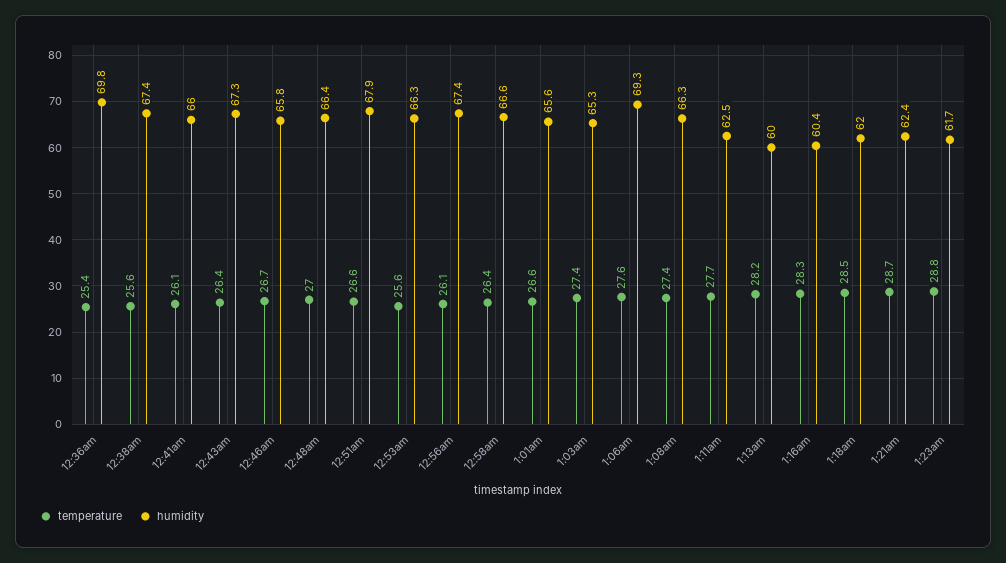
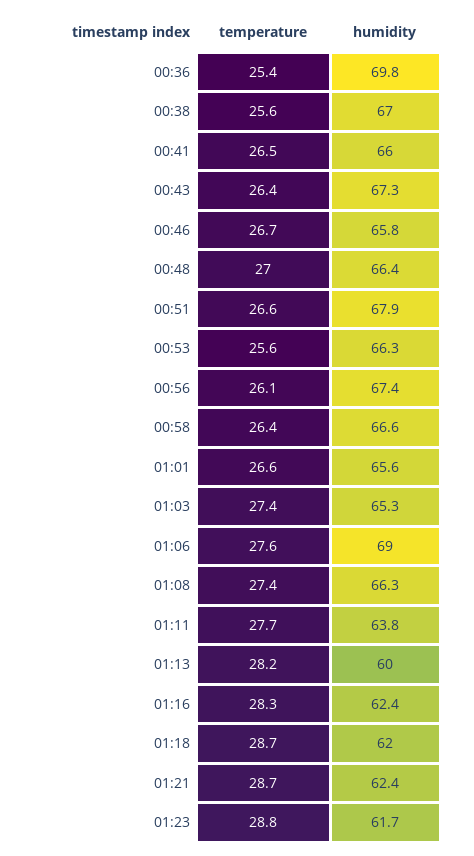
  {
    "temperature": {
      "12:36am": 25.4,
      "12:38am": 25.6,
-     "12:41am": 26.1,
+     "12:41am": 26.5,
      "12:43am": 26.4,
      "12:46am": 26.7,
      "12:48am": 27,
      "12:51am": 26.6,
      "12:53am": 25.6,
      "12:56am": 26.1,
      "12:58am": 26.4,
      "1:01am": 26.6,
      "1:03am": 27.4,
      "1:06am": 27.6,
      "1:08am": 27.4,
      "1:11am": 27.7,
      "1:13am": 28.2,
      "1:16am": 28.3,
-     "1:18am": 28.5,
+     "1:18am": 28.7,
      "1:21am": 28.7,
      "1:23am": 28.8
    },
    "humidity": {
      "12:36am": 69.8,
-     "12:38am": 67.4,
+     "12:38am": 67,
      "12:41am": 66,
      "12:43am": 67.3,
      "12:46am": 65.8,
      "12:48am": 66.4,
      "12:51am": 67.9,
      "12:53am": 66.3,
      "12:56am": 67.4,
      "12:58am": 66.6,
      "1:01am": 65.6,
      "1:03am": 65.3,
-     "1:06am": 69.3,
+     "1:06am": 69,
      "1:08am": 66.3,
-     "1:11am": 62.5,
+     "1:11am": 63.8,
      "1:13am": 60,
-     "1:16am": 60.4,
+     "1:16am": 62.4,
      "1:18am": 62,
      "1:21am": 62.4,
      "1:23am": 61.7
    }
  }

